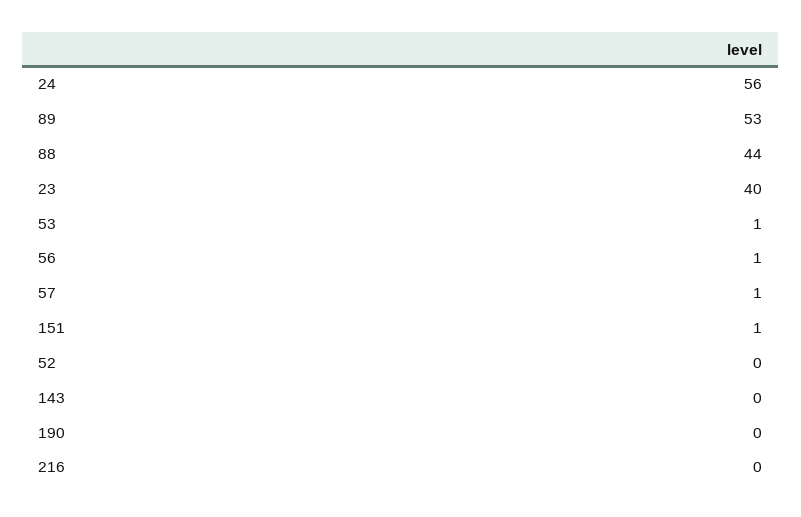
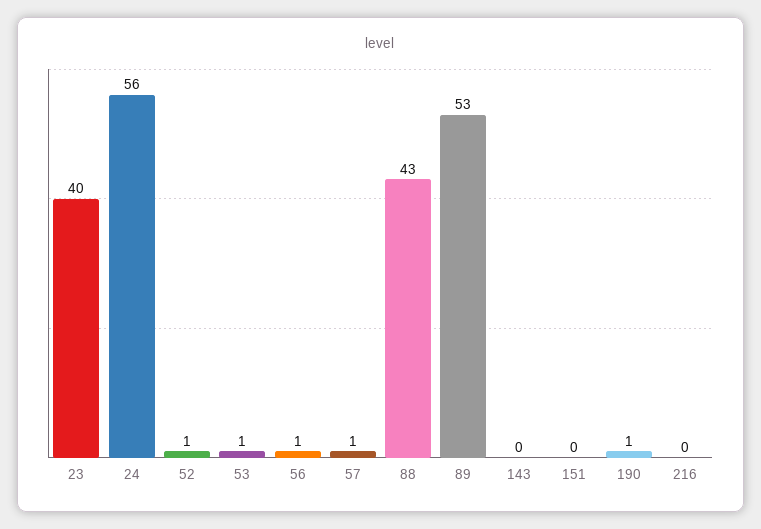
  {
    "24": 56,
    "89": 53,
-   "88": 44,
+   "88": 43,
    "23": 40,
    "53": 1,
    "56": 1,
    "57": 1,
-   "151": 1,
+   "151": 0,
-   "52": 0,
+   "52": 1,
    "143": 0,
-   "190": 0,
+   "190": 1,
    "216": 0
  }

